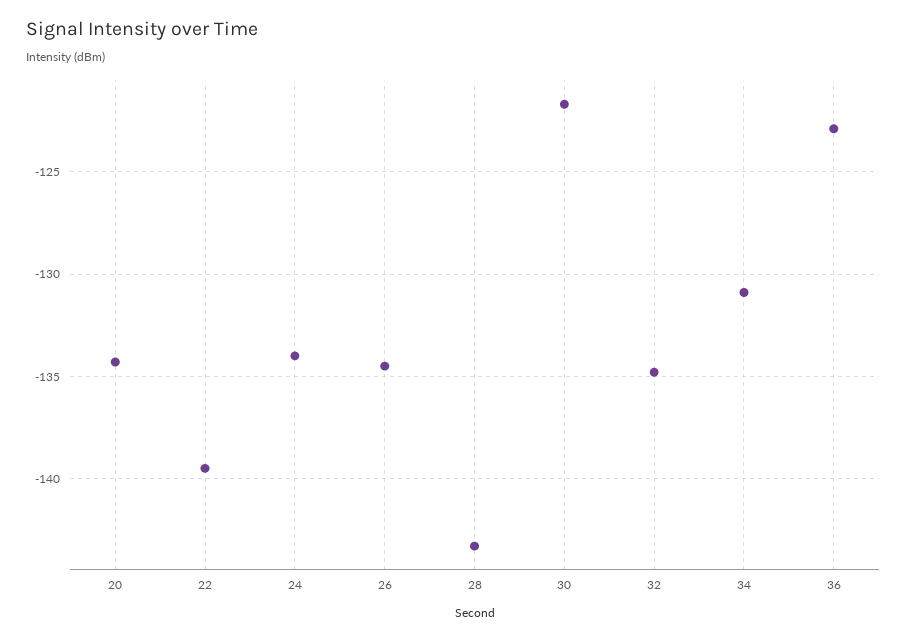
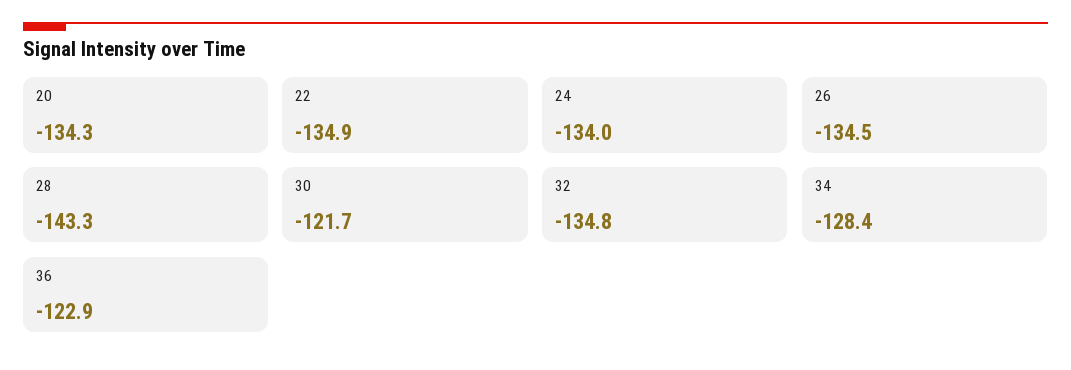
  {
    "20": -134.3,
-   "22": -139.5,
+   "22": -134.9,
    "24": -134,
    "26": -134.5,
    "28": -143.3,
    "30": -121.7,
    "32": -134.8,
-   "34": -131,
+   "34": -128.4,
    "36": -122.9
  }

